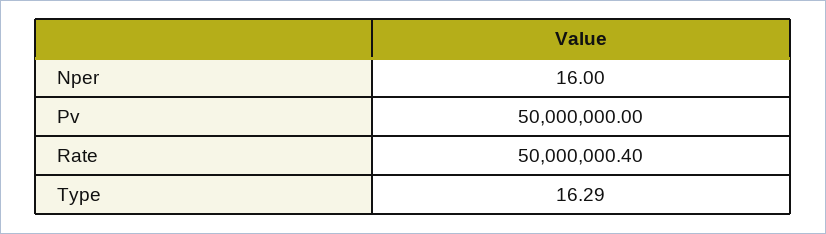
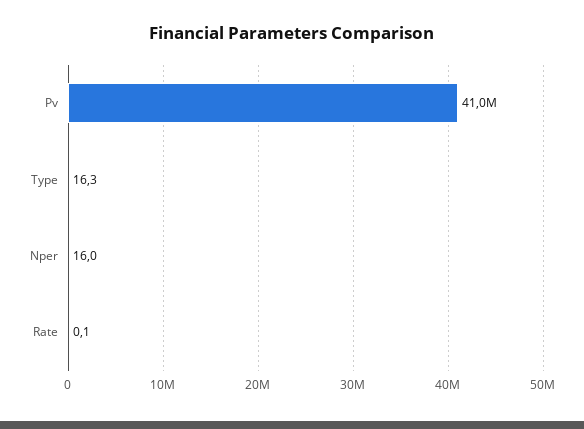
  {
    "Nper": 16,
-   "Pv": 50000000,
+   "Pv": 41000000,
-   "Rate": 50000000.4,
+   "Rate": 0.1,
    "Type": 16.29
  }

